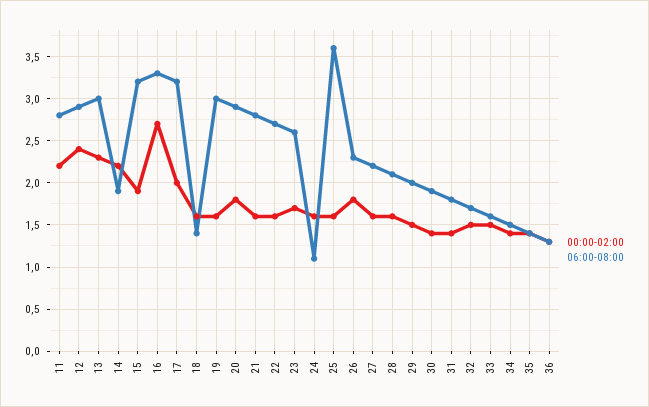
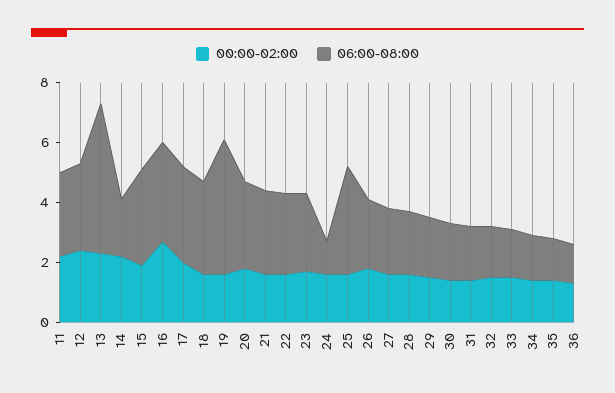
  {
    "00:00-02:00": {
      "11": 2.2,
      "12": 2.4,
      "13": 2.3,
      "14": 2.2,
      "15": 1.9,
      "16": 2.7,
      "17": 2,
      "18": 1.6,
      "19": 1.6,
      "20": 1.8,
      "21": 1.6,
      "22": 1.6,
      "23": 1.7,
      "24": 1.6,
      "25": 1.6,
      "26": 1.8,
      "27": 1.6,
      "28": 1.6,
      "29": 1.5,
      "30": 1.4,
      "31": 1.4,
      "32": 1.5,
      "33": 1.5,
      "34": 1.4,
      "35": 1.4,
      "36": 1.3
    },
    "06:00-08:00": {
      "11": 2.8,
      "12": 2.9,
-     "13": 3,
+     "13": 5,
      "14": 1.9,
      "15": 3.2,
      "16": 3.3,
      "17": 3.2,
-     "18": 1.4,
+     "18": 3,
-     "19": 3,
+     "19": 4.5,
      "20": 2.9,
      "21": 2.8,
      "22": 2.7,
      "23": 2.6,
      "24": 1.1,
      "25": 3.6,
      "26": 2.3,
      "27": 2.2,
      "28": 2.1,
      "29": 2,
      "30": 1.9,
      "31": 1.8,
      "32": 1.7,
      "33": 1.6,
      "34": 1.5,
      "35": 1.4,
      "36": 1.3
    }
  }

